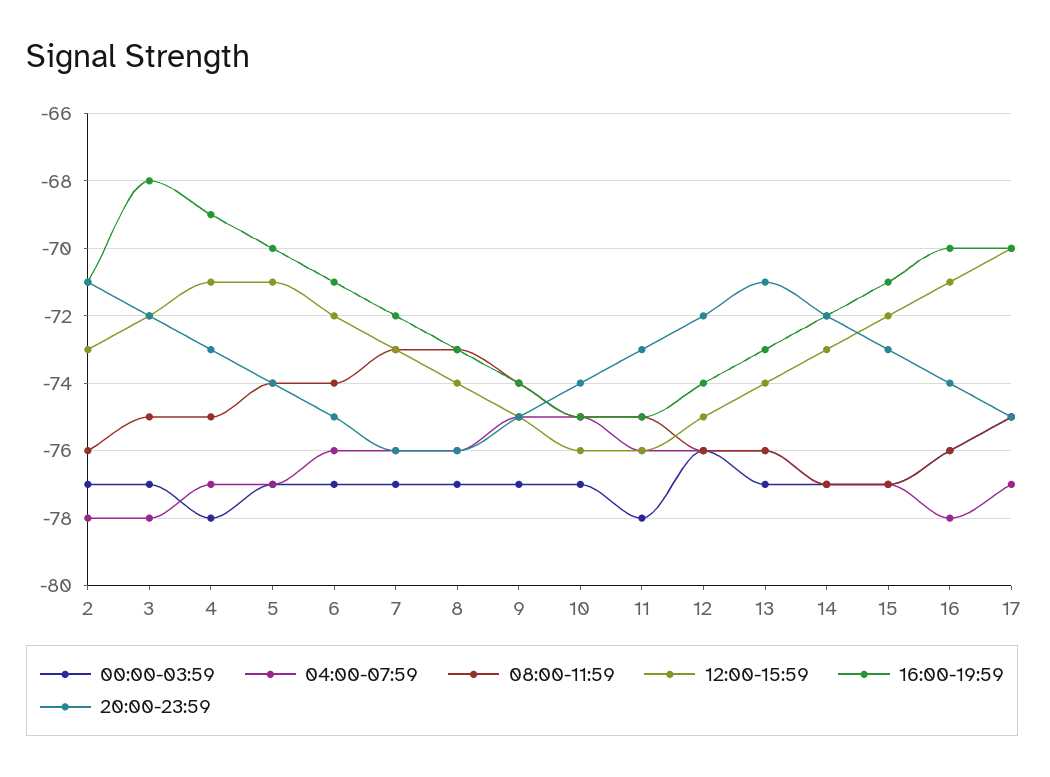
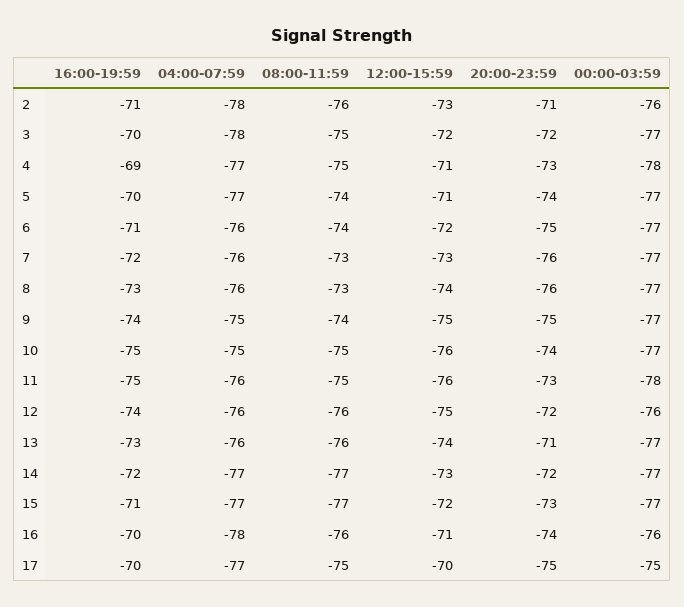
  {
    "00:00-03:59": {
-     "2": -77,
+     "2": -76,
      "3": -77,
      "4": -78,
      "5": -77,
      "6": -77,
      "7": -77,
      "8": -77,
      "9": -77,
      "10": -77,
      "11": -78,
      "12": -76,
      "13": -77,
      "14": -77,
      "15": -77,
      "16": -76,
      "17": -75
    },
    "04:00-07:59": {
      "2": -78,
      "3": -78,
      "4": -77,
      "5": -77,
      "6": -76,
      "7": -76,
      "8": -76,
      "9": -75,
      "10": -75,
      "11": -76,
      "12": -76,
      "13": -76,
      "14": -77,
      "15": -77,
      "16": -78,
      "17": -77
    },
    "08:00-11:59": {
      "2": -76,
      "3": -75,
      "4": -75,
      "5": -74,
      "6": -74,
      "7": -73,
      "8": -73,
      "9": -74,
      "10": -75,
      "11": -75,
      "12": -76,
      "13": -76,
      "14": -77,
      "15": -77,
      "16": -76,
      "17": -75
    },
    "12:00-15:59": {
      "2": -73,
      "3": -72,
      "4": -71,
      "5": -71,
      "6": -72,
      "7": -73,
      "8": -74,
      "9": -75,
      "10": -76,
      "11": -76,
      "12": -75,
      "13": -74,
      "14": -73,
      "15": -72,
      "16": -71,
      "17": -70
    },
    "16:00-19:59": {
      "2": -71,
-     "3": -68,
+     "3": -70,
      "4": -69,
      "5": -70,
      "6": -71,
      "7": -72,
      "8": -73,
      "9": -74,
      "10": -75,
      "11": -75,
      "12": -74,
      "13": -73,
      "14": -72,
      "15": -71,
      "16": -70,
      "17": -70
    },
    "20:00-23:59": {
      "2": -71,
      "3": -72,
      "4": -73,
      "5": -74,
      "6": -75,
      "7": -76,
      "8": -76,
      "9": -75,
      "10": -74,
      "11": -73,
      "12": -72,
      "13": -71,
      "14": -72,
      "15": -73,
      "16": -74,
      "17": -75
    }
  }

